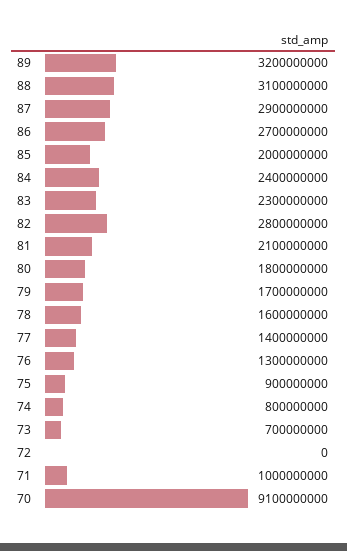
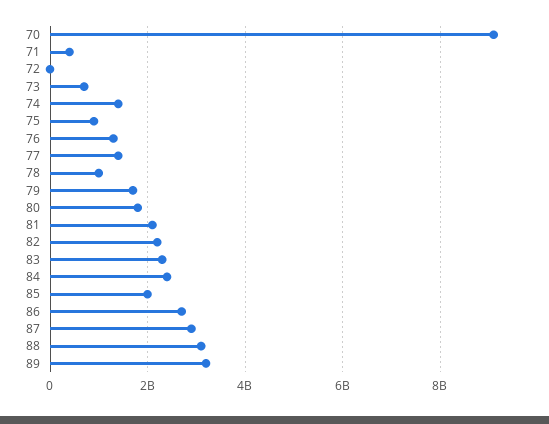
  {
    "89": 3200000000,
    "88": 3100000000,
    "87": 2900000000,
    "86": 2700000000,
    "85": 2000000000,
    "84": 2400000000,
    "83": 2300000000,
-   "82": 2800000000,
+   "82": 2200000000,
    "81": 2100000000,
    "80": 1800000000,
    "79": 1700000000,
-   "78": 1600000000,
+   "78": 1000000000,
    "77": 1400000000,
    "76": 1300000000,
    "75": 900000000,
-   "74": 800000000,
+   "74": 1400000000,
    "73": 700000000,
    "72": 0,
-   "71": 1000000000,
+   "71": 400000000,
    "70": 9100000000
  }

